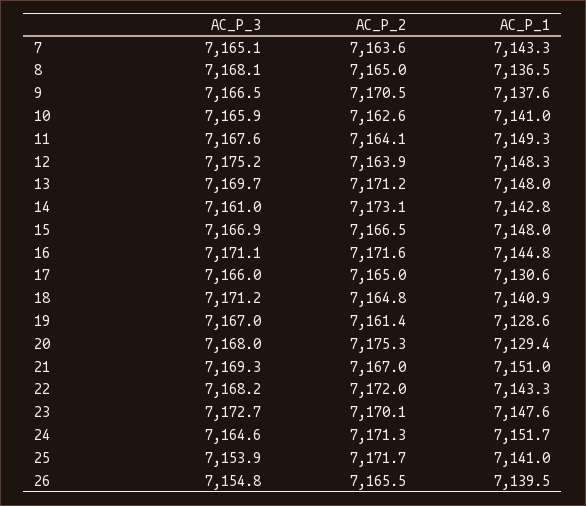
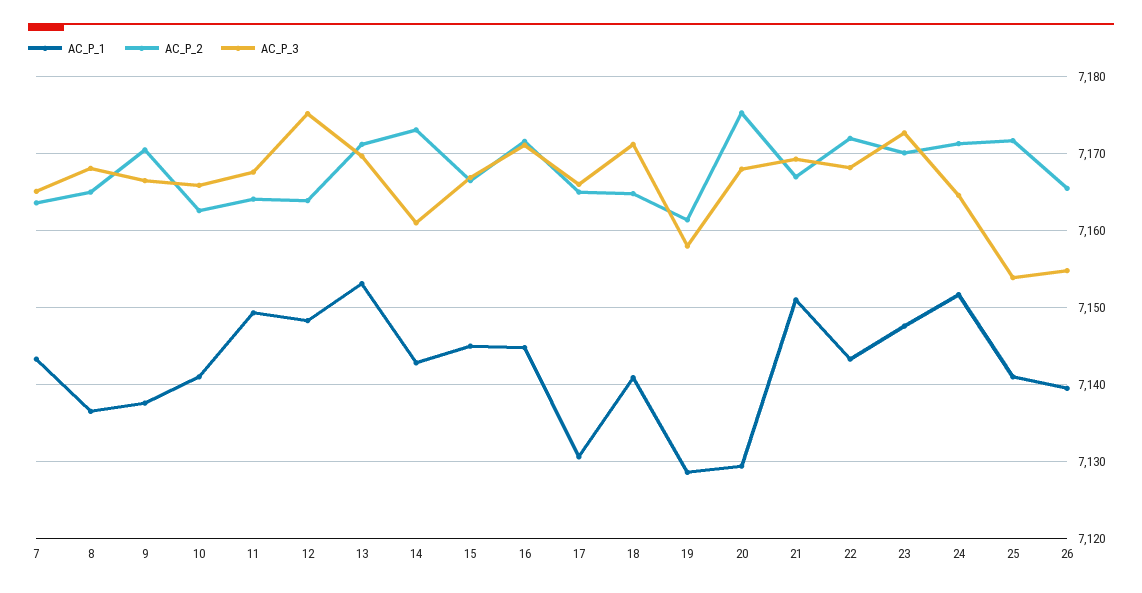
  {
    "AC_P_3": {
      "7": 7165.1,
      "8": 7168.1,
      "9": 7166.5,
      "10": 7165.9,
      "11": 7167.6,
      "12": 7175.2,
      "13": 7169.7,
      "14": 7161,
      "15": 7166.9,
      "16": 7171.1,
      "17": 7166,
      "18": 7171.2,
-     "19": 7167,
+     "19": 7158,
      "20": 7168,
      "21": 7169.3,
      "22": 7168.2,
      "23": 7172.7,
      "24": 7164.6,
      "25": 7153.9,
      "26": 7154.8
    },
    "AC_P_2": {
      "7": 7163.6,
      "8": 7165,
      "9": 7170.5,
      "10": 7162.6,
      "11": 7164.1,
      "12": 7163.9,
      "13": 7171.2,
      "14": 7173.1,
      "15": 7166.5,
      "16": 7171.6,
      "17": 7165,
      "18": 7164.8,
      "19": 7161.4,
      "20": 7175.3,
      "21": 7167,
      "22": 7172,
      "23": 7170.1,
      "24": 7171.3,
      "25": 7171.7,
      "26": 7165.5
    },
    "AC_P_1": {
      "7": 7143.3,
      "8": 7136.5,
      "9": 7137.6,
      "10": 7141,
      "11": 7149.3,
      "12": 7148.3,
-     "13": 7148,
+     "13": 7153,
      "14": 7142.8,
-     "15": 7148,
+     "15": 7145,
      "16": 7144.8,
      "17": 7130.6,
      "18": 7140.9,
      "19": 7128.6,
      "20": 7129.4,
      "21": 7151,
      "22": 7143.3,
      "23": 7147.6,
      "24": 7151.7,
      "25": 7141,
      "26": 7139.5
    }
  }

